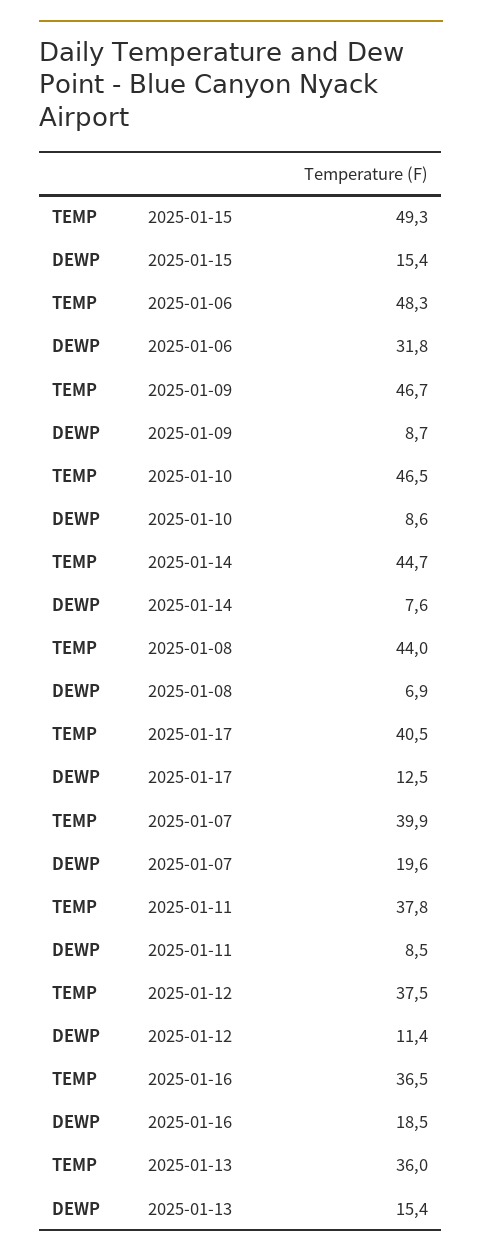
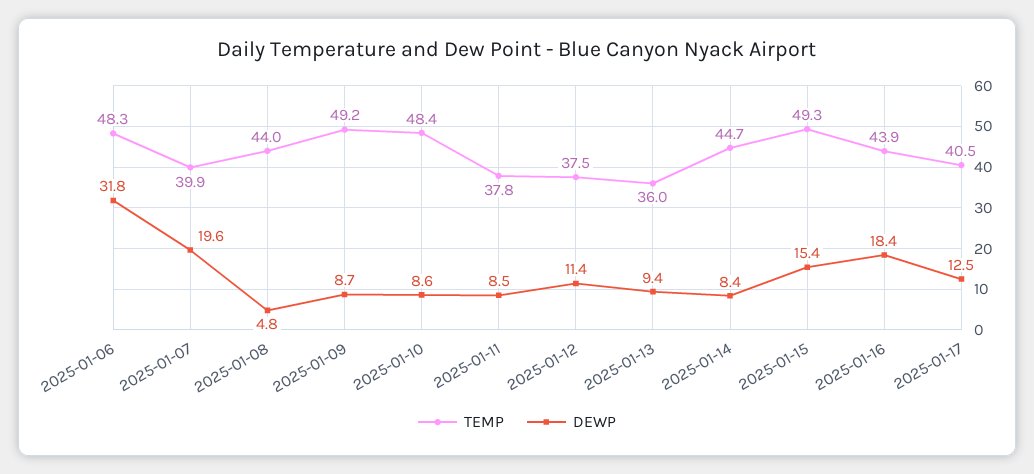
  {
    "TEMP": {
      "2025-01-15": 49.3,
      "2025-01-06": 48.3,
-     "2025-01-09": 46.7,
+     "2025-01-09": 49.2,
-     "2025-01-10": 46.5,
+     "2025-01-10": 48.4,
      "2025-01-14": 44.7,
      "2025-01-08": 44,
      "2025-01-17": 40.5,
      "2025-01-07": 39.9,
      "2025-01-11": 37.8,
      "2025-01-12": 37.5,
-     "2025-01-16": 36.5,
+     "2025-01-16": 43.9,
      "2025-01-13": 36
    },
    "DEWP": {
      "2025-01-15": 15.4,
      "2025-01-06": 31.8,
      "2025-01-09": 8.7,
      "2025-01-10": 8.6,
-     "2025-01-14": 7.6,
+     "2025-01-14": 8.4,
-     "2025-01-08": 6.9,
+     "2025-01-08": 4.8,
      "2025-01-17": 12.5,
      "2025-01-07": 19.6,
      "2025-01-11": 8.5,
      "2025-01-12": 11.4,
-     "2025-01-16": 18.5,
+     "2025-01-16": 18.4,
-     "2025-01-13": 15.4
+     "2025-01-13": 9.4
    }
  }

